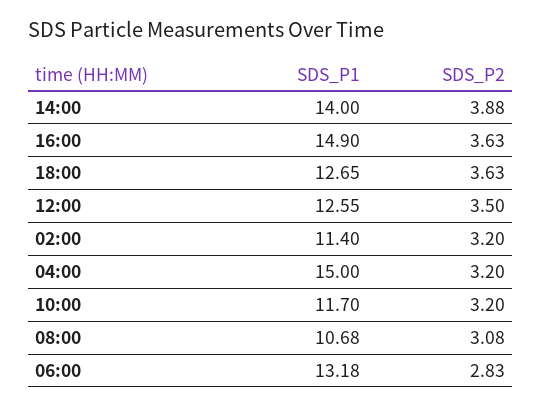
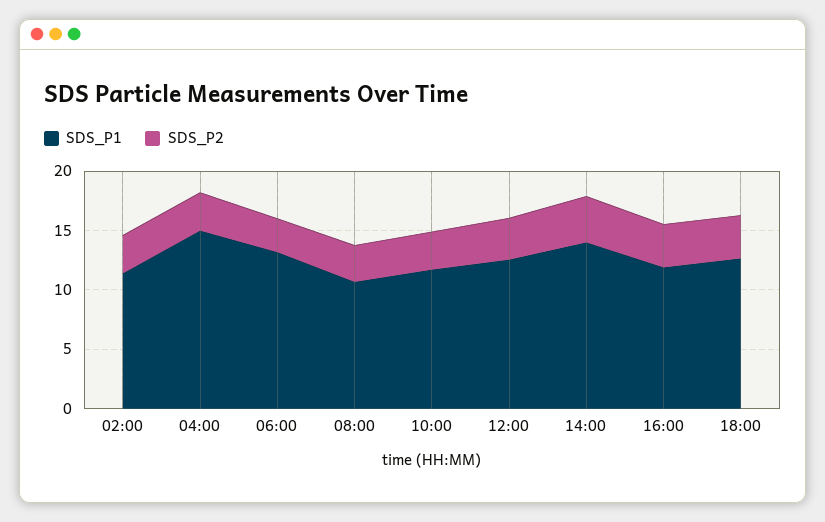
  {
    "SDS_P1": {
      "14:00": 14,
-     "16:00": 14.9,
+     "16:00": 12,
      "18:00": 12.65,
      "12:00": 12.55,
      "02:00": 11.4,
      "04:00": 15,
      "10:00": 11.7,
      "08:00": 10.68,
      "06:00": 13.18
    },
    "SDS_P2": {
      "14:00": 3.88,
      "16:00": 3.63,
      "18:00": 3.63,
      "12:00": 3.5,
      "02:00": 3.2,
      "04:00": 3.2,
      "10:00": 3.2,
      "08:00": 3.08,
      "06:00": 2.83
    }
  }

